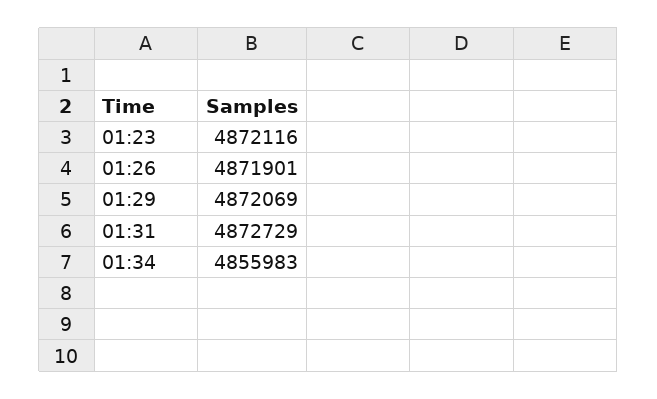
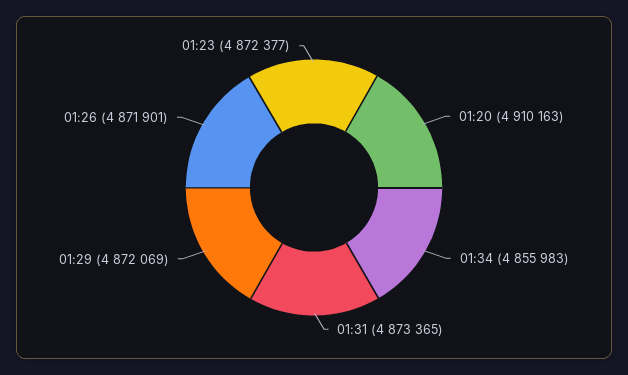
  {
-   "01:23": 4872116,
+   "01:23": 4872377,
    "01:26": 4871901,
    "01:29": 4872069,
-   "01:31": 4872729,
+   "01:31": 4873365,
-   "01:34": 4855983
+   "01:34": 4855983,
+   "01:20": 4910163
  }

